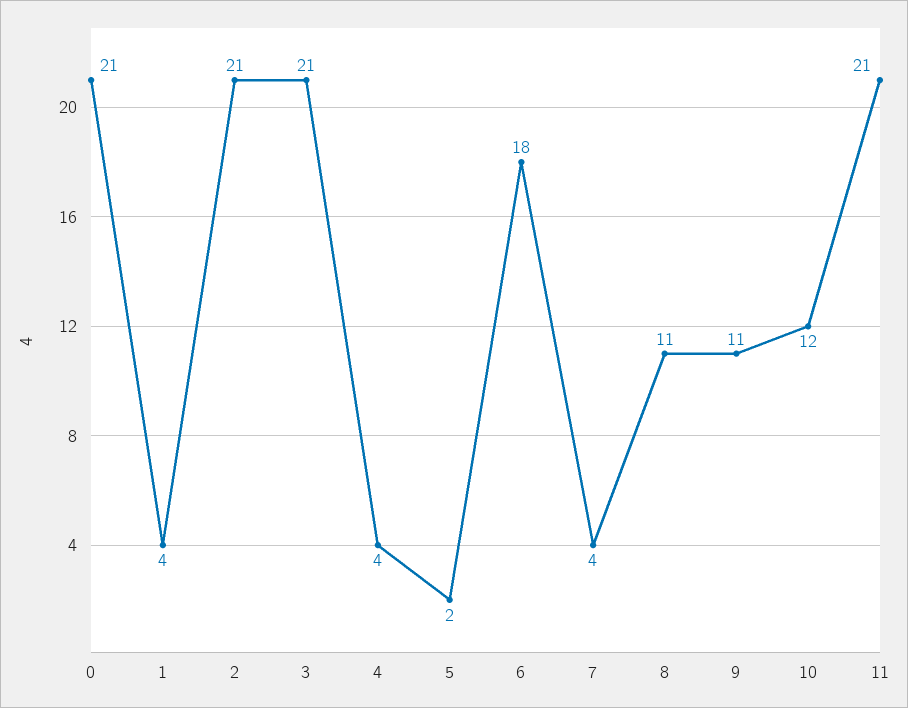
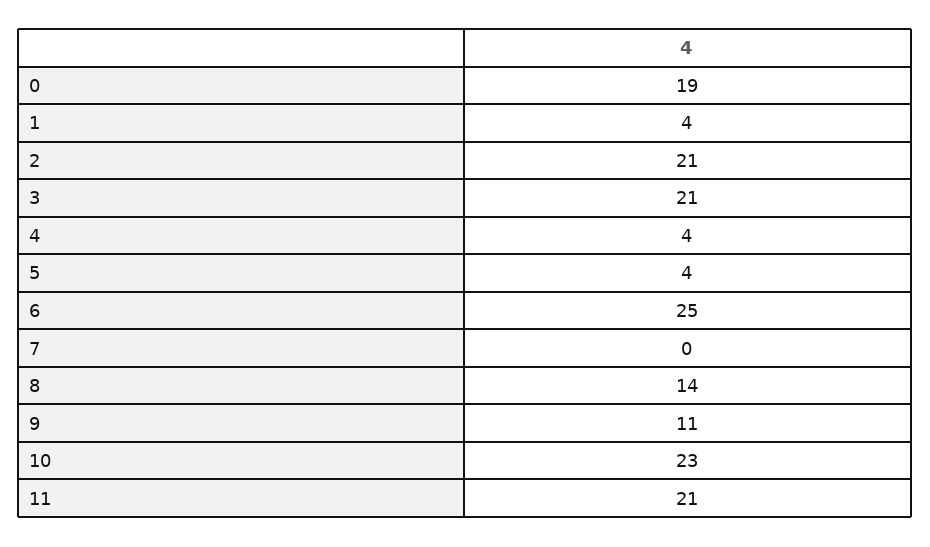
  {
-   "0": 21,
+   "0": 19,
    "1": 4,
    "2": 21,
    "3": 21,
    "4": 4,
-   "5": 2,
+   "5": 4,
-   "6": 18,
+   "6": 25,
-   "7": 4,
+   "7": 0,
-   "8": 11,
+   "8": 14,
    "9": 11,
-   "10": 12,
+   "10": 23,
    "11": 21
  }

